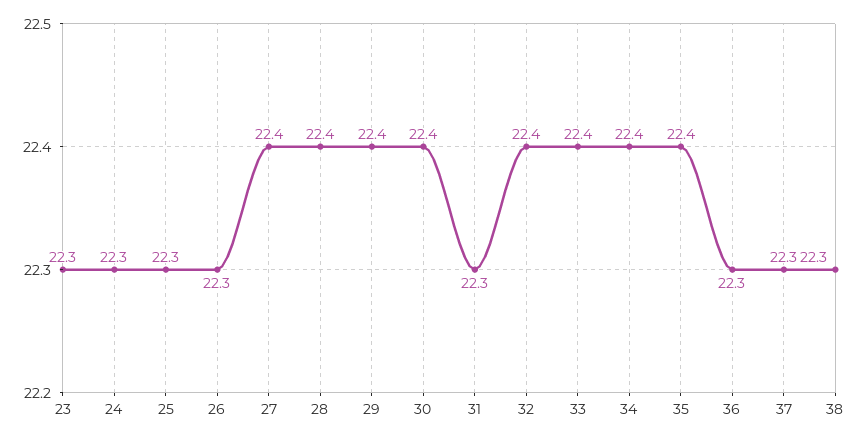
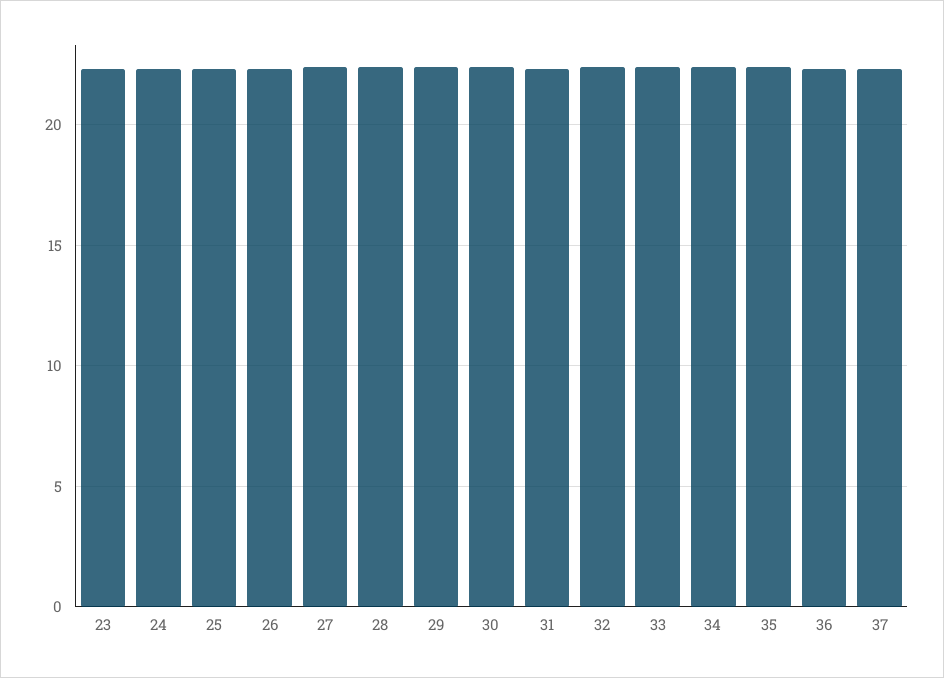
  {
    "23": 22.3,
    "24": 22.3,
    "25": 22.3,
    "26": 22.3,
    "27": 22.4,
    "28": 22.4,
    "29": 22.4,
    "30": 22.4,
    "31": 22.3,
    "32": 22.4,
    "33": 22.4,
    "34": 22.4,
    "35": 22.4,
    "36": 22.3,
-   "37": 22.3,
+   "37": 22.3
-   "38": 22.3
  }

